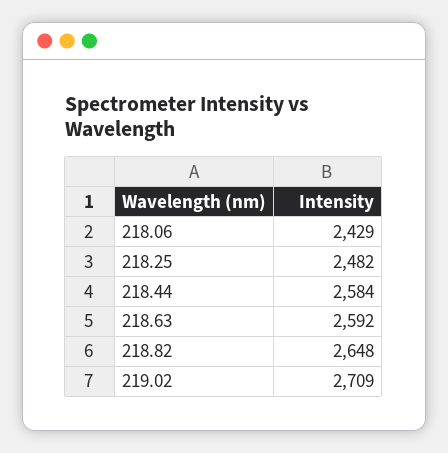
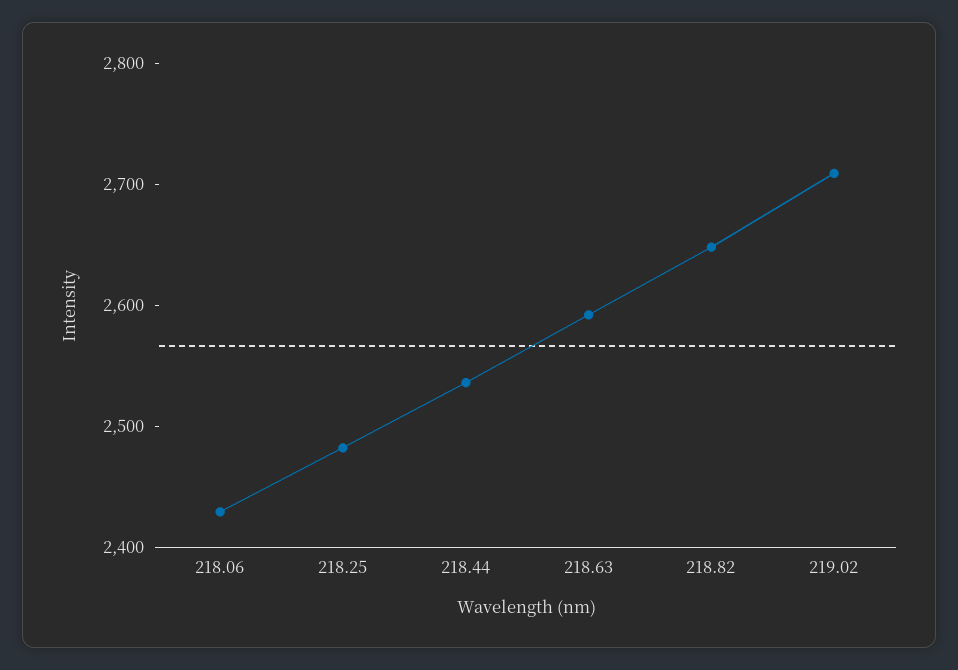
  {
    "218.06": 2429,
    "218.25": 2482,
-   "218.44": 2584,
+   "218.44": 2540,
    "218.63": 2592,
    "218.82": 2648,
    "219.02": 2709
  }

